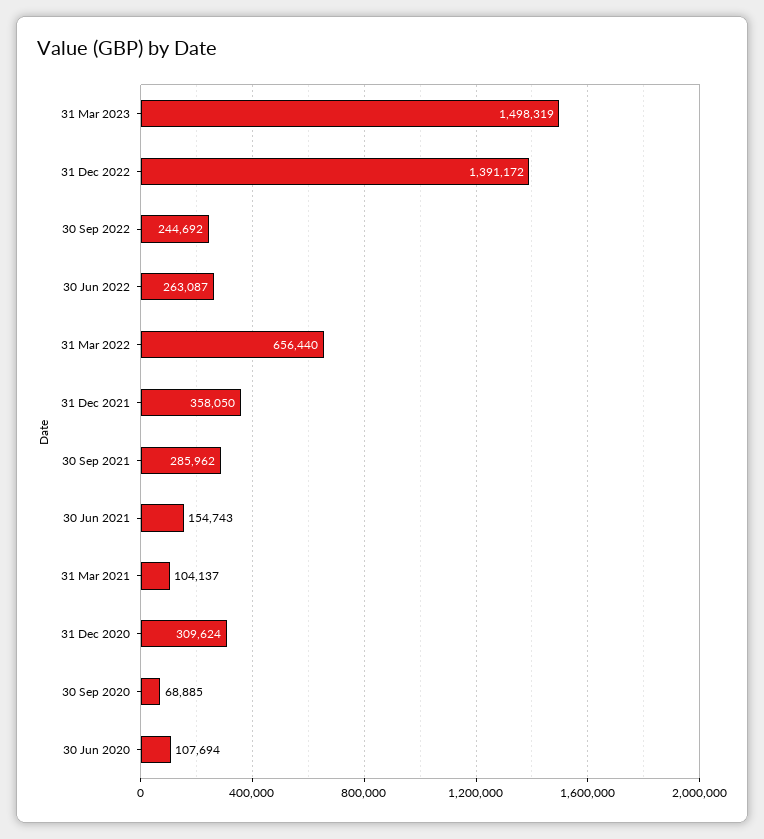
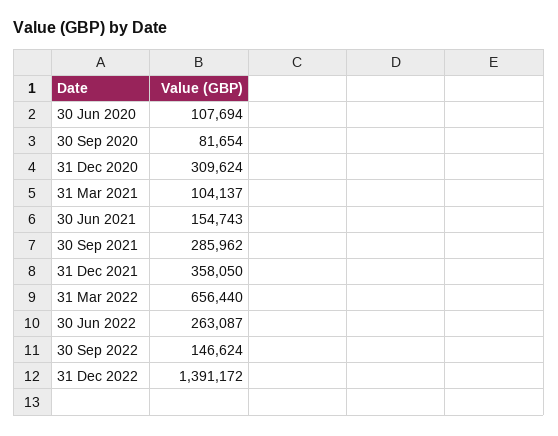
  {
-   "31 Mar 2023": 1498319,
    "31 Dec 2022": 1391172,
-   "30 Sep 2022": 244692,
+   "30 Sep 2022": 146624,
    "30 Jun 2022": 263087,
    "31 Mar 2022": 656440,
    "31 Dec 2021": 358050,
    "30 Sep 2021": 285962,
    "30 Jun 2021": 154743,
    "31 Mar 2021": 104137,
    "31 Dec 2020": 309624,
-   "30 Sep 2020": 68885,
+   "30 Sep 2020": 81654,
    "30 Jun 2020": 107694
  }

